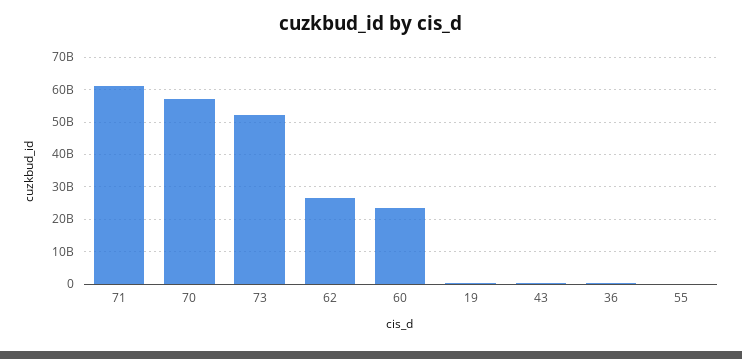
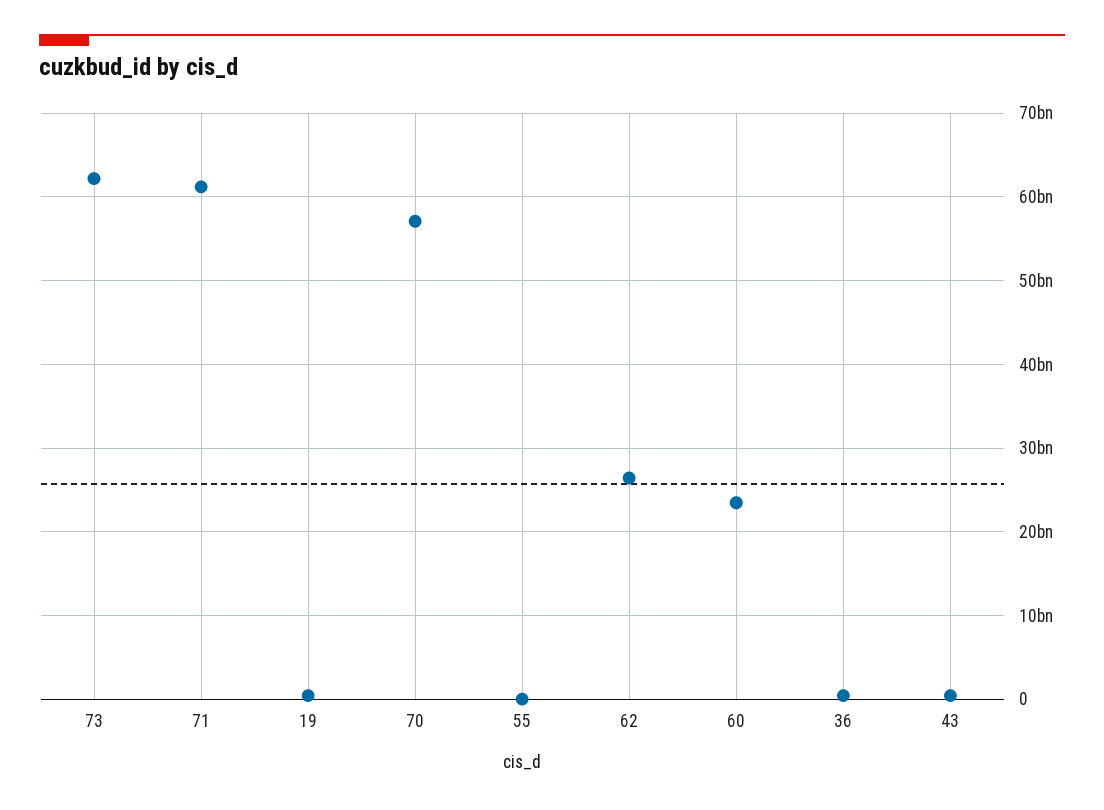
  {
    "71": 61000000000,
    "70": 57000000000,
-   "73": 52000000000,
+   "73": 62000000000,
    "62": 26000000000,
    "60": 23000000000,
    "19": 0,
    "43": 0,
    "36": 0,
    "55": 0
  }

